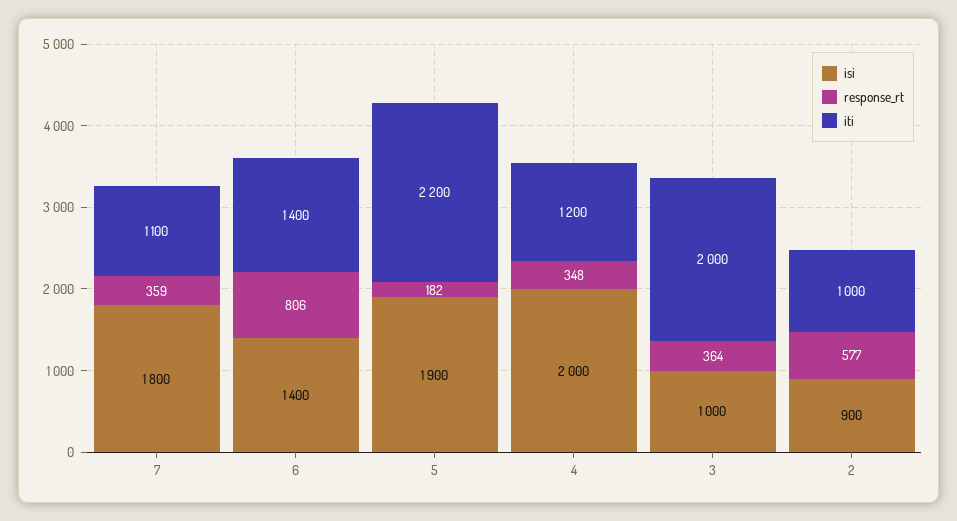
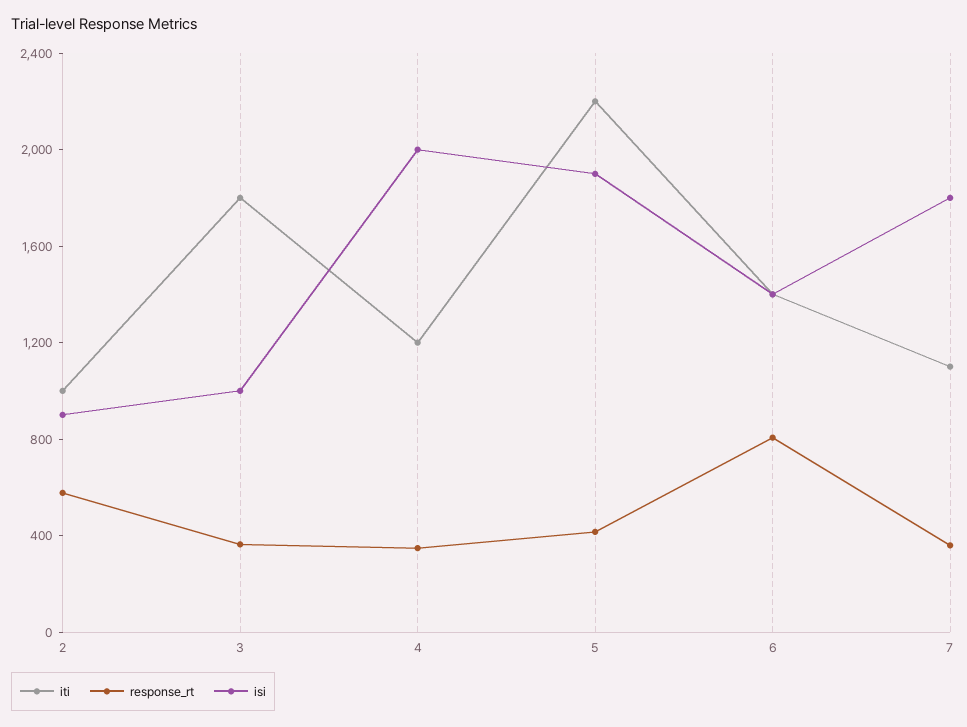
  {
    "isi": {
      "7": 1800,
      "6": 1400,
      "5": 1900,
      "4": 2000,
      "3": 1000,
      "2": 900
    },
    "response_rt": {
      "7": 359,
      "6": 806,
-     "5": 182,
+     "5": 400,
      "4": 348,
      "3": 364,
      "2": 577
    },
    "iti": {
      "7": 1100,
      "6": 1400,
      "5": 2200,
      "4": 1200,
-     "3": 2000,
+     "3": 1800,
      "2": 1000
    }
  }

